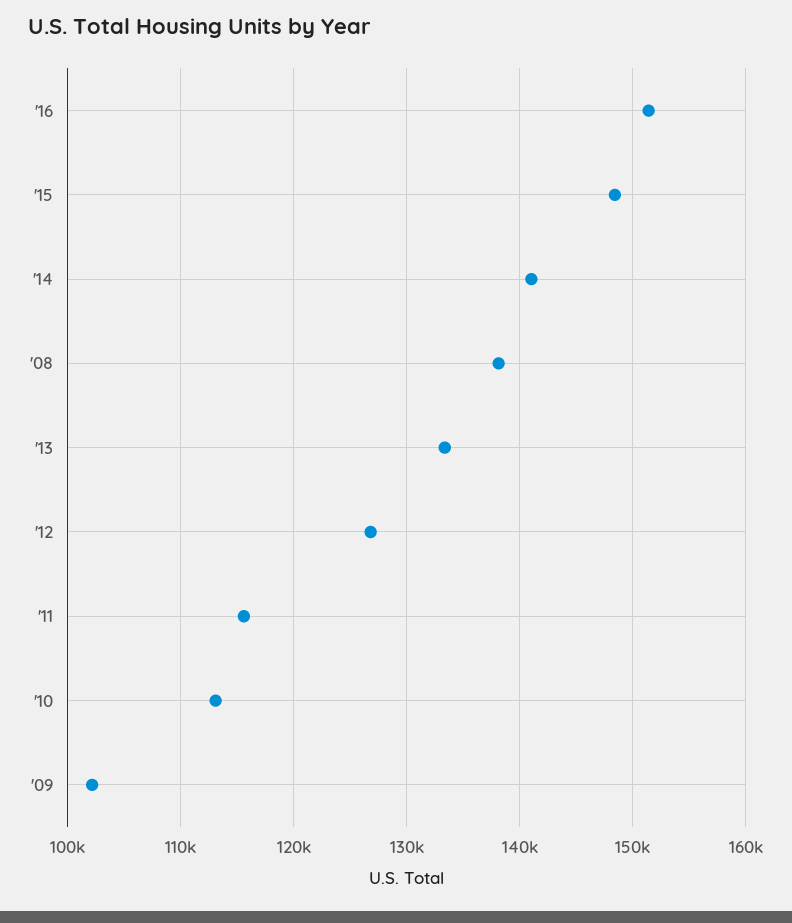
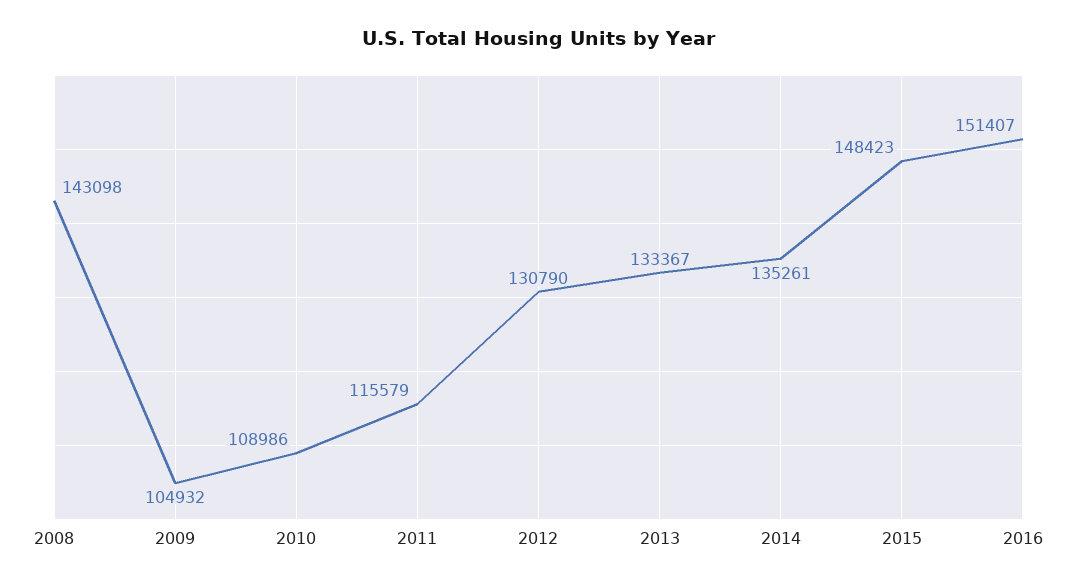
  {
    "'16": 151407,
    "'15": 148423,
-   "'14": 141000,
+   "'14": 135261,
-   "'08": 138000,
+   "'08": 143098,
    "'13": 133367,
-   "'12": 127000,
+   "'12": 130790,
    "'11": 115579,
-   "'10": 113000,
+   "'10": 108986,
-   "'09": 102000
+   "'09": 104932
  }

